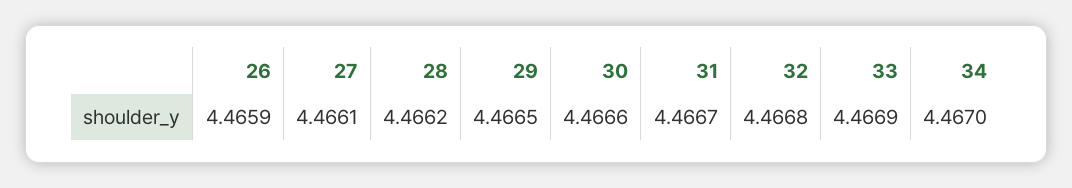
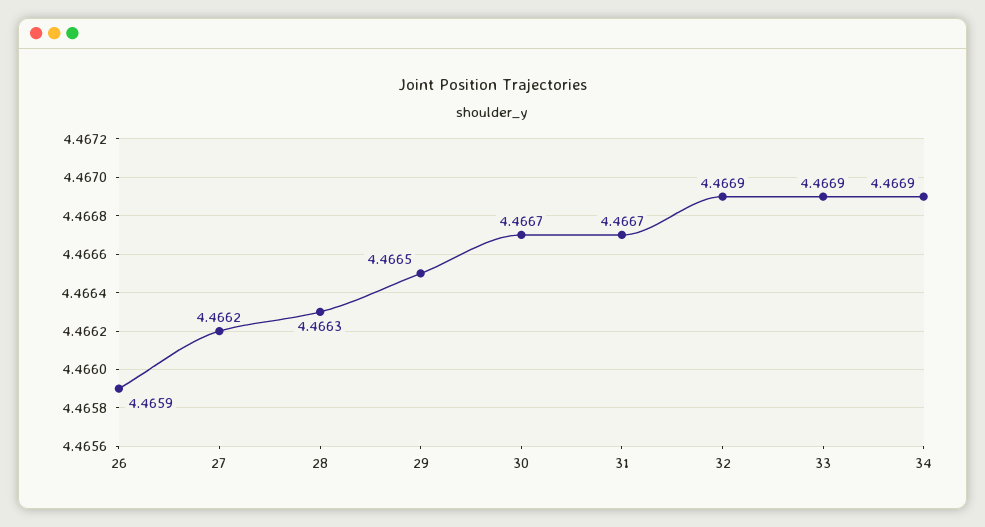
  {
    "26": 4.4659,
-   "27": 4.4661,
+   "27": 4.4662,
-   "28": 4.4662,
+   "28": 4.4663,
    "29": 4.4665,
-   "30": 4.4666,
+   "30": 4.4667,
    "31": 4.4667,
-   "32": 4.4668,
+   "32": 4.4669,
    "33": 4.4669,
-   "34": 4.467
+   "34": 4.4669
  }

